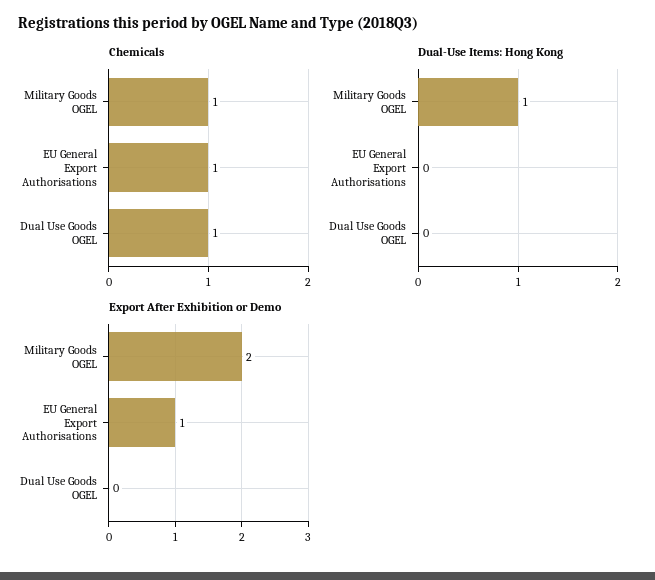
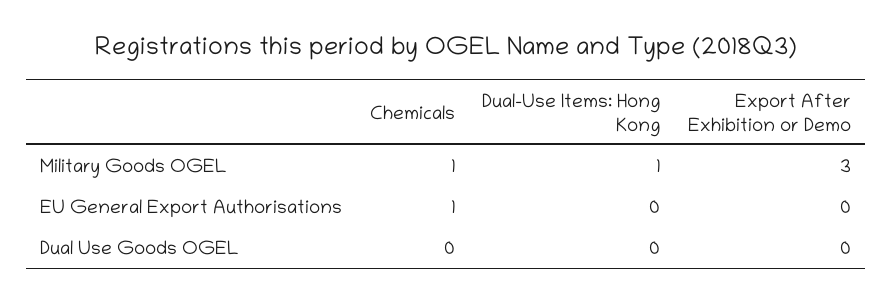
  {
    "Chemicals": {
      "Military Goods OGEL": 1,
      "EU General Export Authorisations": 1,
-     "Dual Use Goods OGEL": 1
+     "Dual Use Goods OGEL": 0
    },
    "Dual-Use Items: Hong Kong": {
      "Military Goods OGEL": 1,
      "EU General Export Authorisations": 0,
      "Dual Use Goods OGEL": 0
    },
    "Export After Exhibition or Demo": {
-     "Military Goods OGEL": 2,
+     "Military Goods OGEL": 3,
-     "EU General Export Authorisations": 1,
+     "EU General Export Authorisations": 0,
      "Dual Use Goods OGEL": 0
    }
  }

